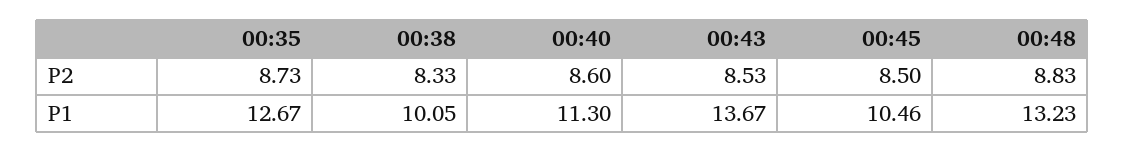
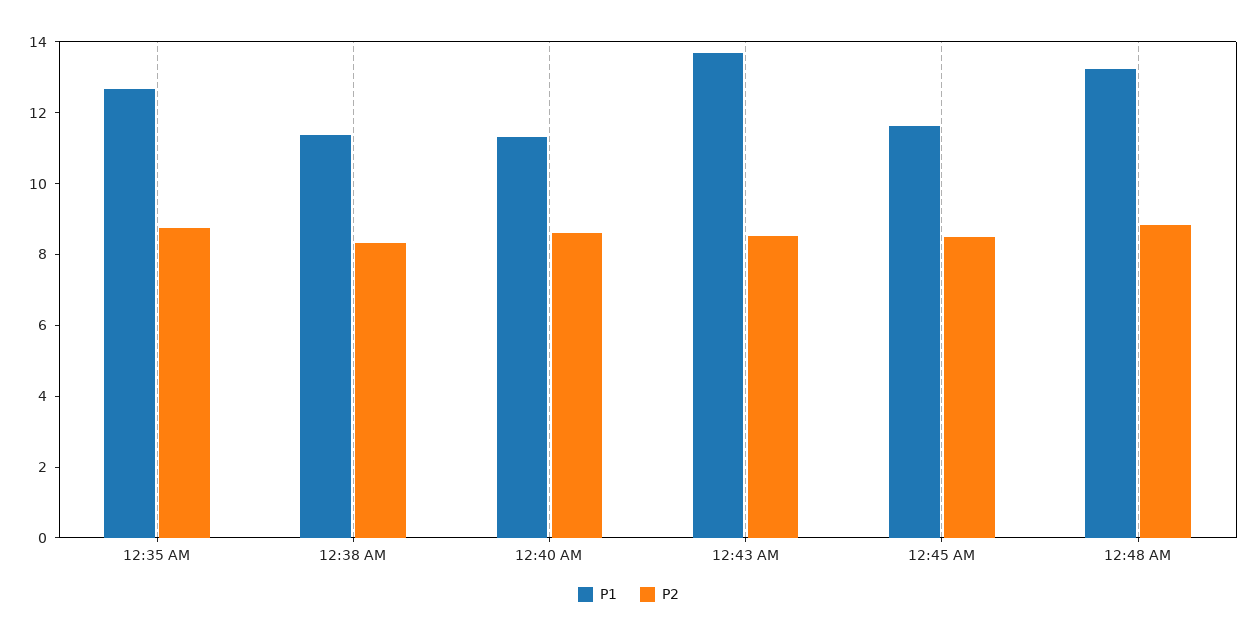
  {
    "P2": {
      "00:35": 8.73,
      "00:38": 8.33,
      "00:40": 8.6,
      "00:43": 8.53,
      "00:45": 8.5,
      "00:48": 8.83
    },
    "P1": {
      "00:35": 12.67,
-     "00:38": 10.05,
+     "00:38": 11.5,
      "00:40": 11.3,
      "00:43": 13.67,
-     "00:45": 10.46,
+     "00:45": 11.5,
      "00:48": 13.23
    }
  }

